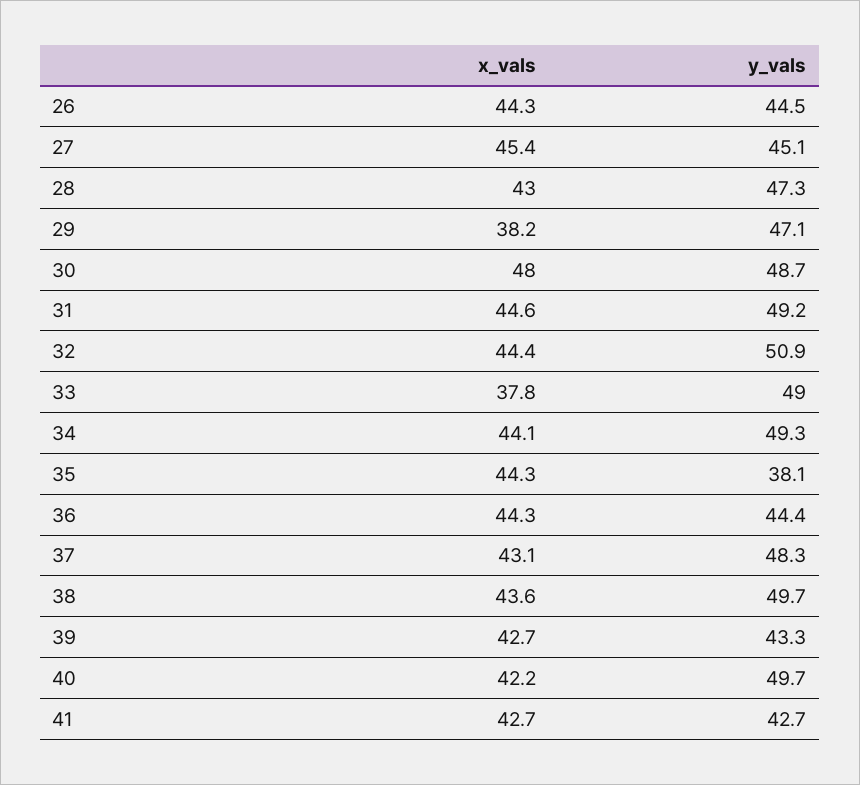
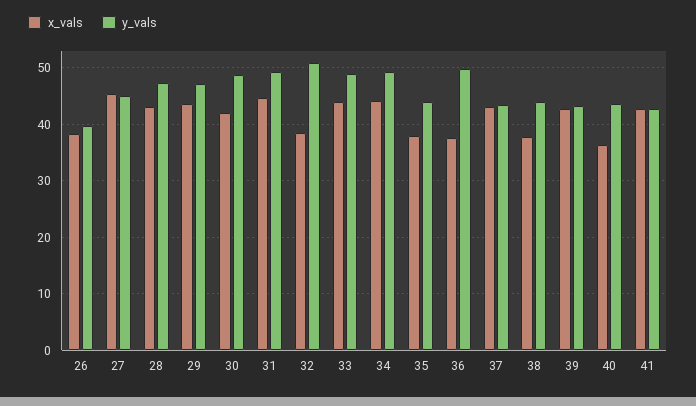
  {
    "x_vals": {
-     "26": 44.3,
+     "26": 38,
      "27": 45.4,
      "28": 43,
-     "29": 38.2,
+     "29": 44,
-     "30": 48,
+     "30": 42,
      "31": 44.6,
-     "32": 44.4,
+     "32": 38,
-     "33": 37.8,
+     "33": 44,
      "34": 44.1,
-     "35": 44.3,
+     "35": 38,
-     "36": 44.3,
+     "36": 38,
      "37": 43.1,
-     "38": 43.6,
+     "38": 38,
      "39": 42.7,
-     "40": 42.2,
+     "40": 36,
      "41": 42.7
    },
    "y_vals": {
-     "26": 44.5,
+     "26": 40,
      "27": 45.1,
      "28": 47.3,
      "29": 47.1,
      "30": 48.7,
      "31": 49.2,
      "32": 50.9,
      "33": 49,
      "34": 49.3,
-     "35": 38.1,
+     "35": 44,
-     "36": 44.4,
+     "36": 50,
-     "37": 48.3,
+     "37": 44,
-     "38": 49.7,
+     "38": 44,
      "39": 43.3,
-     "40": 49.7,
+     "40": 44,
      "41": 42.7
    }
  }

